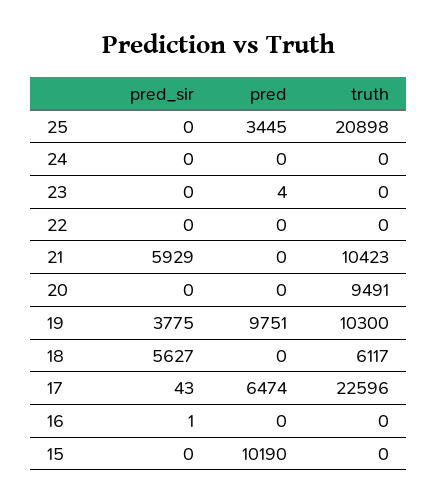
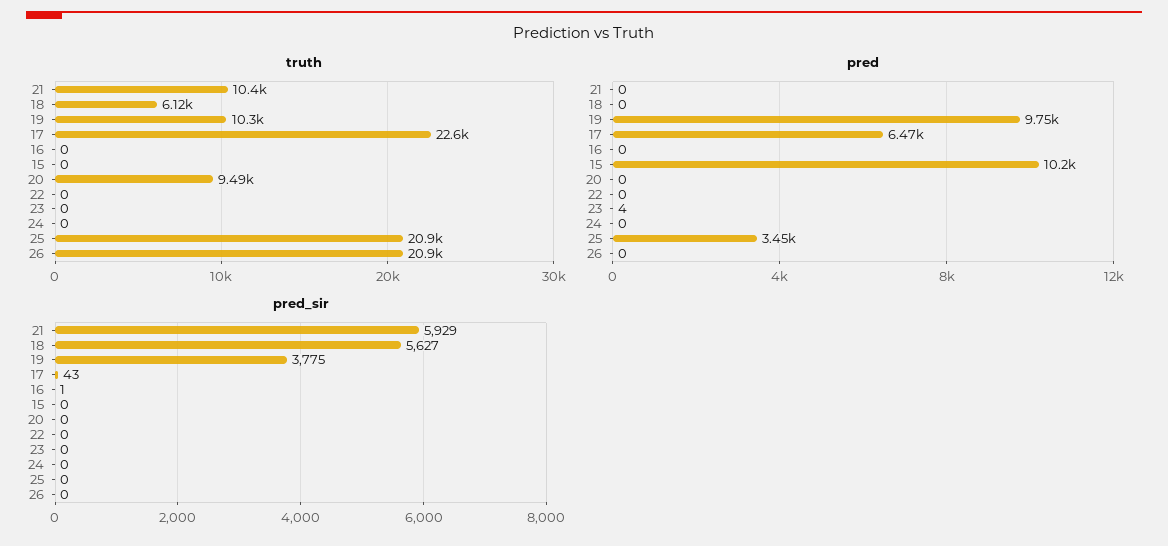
  {
    "pred_sir": {
      "25": 0,
      "24": 0,
      "23": 0,
      "22": 0,
      "21": 5929,
      "20": 0,
      "19": 3775,
      "18": 5627,
      "17": 43,
      "16": 1,
-     "15": 0
+     "15": 0,
+     "26": 0
    },
    "pred": {
      "25": 3445,
      "24": 0,
      "23": 4,
      "22": 0,
      "21": 0,
      "20": 0,
      "19": 9751,
      "18": 0,
      "17": 6474,
      "16": 0,
-     "15": 10190
+     "15": 10190,
+     "26": 0
    },
    "truth": {
      "25": 20898,
      "24": 0,
      "23": 0,
      "22": 0,
      "21": 10423,
      "20": 9491,
      "19": 10300,
      "18": 6117,
      "17": 22596,
      "16": 0,
-     "15": 0
+     "15": 0,
+     "26": 20900
    }
  }

